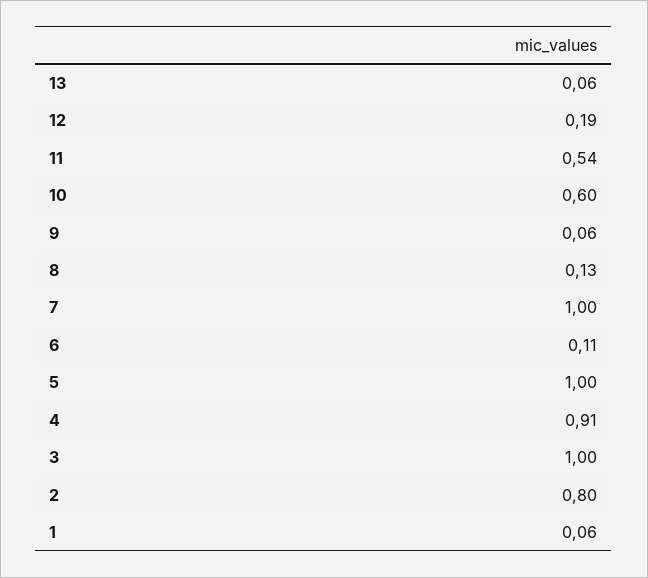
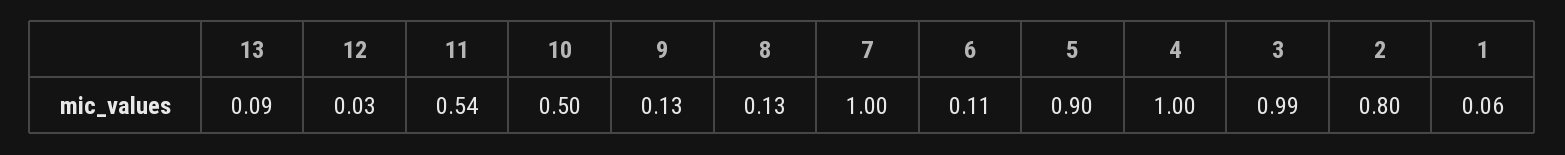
  {
-   "13": 0.06,
+   "13": 0.09,
-   "12": 0.19,
+   "12": 0.03,
    "11": 0.54,
-   "10": 0.6,
+   "10": 0.5,
-   "9": 0.06,
+   "9": 0.13,
    "8": 0.13,
    "7": 1,
    "6": 0.11,
-   "5": 1,
+   "5": 0.9,
-   "4": 0.91,
+   "4": 1,
-   "3": 1,
+   "3": 0.99,
    "2": 0.8,
    "1": 0.06
  }

